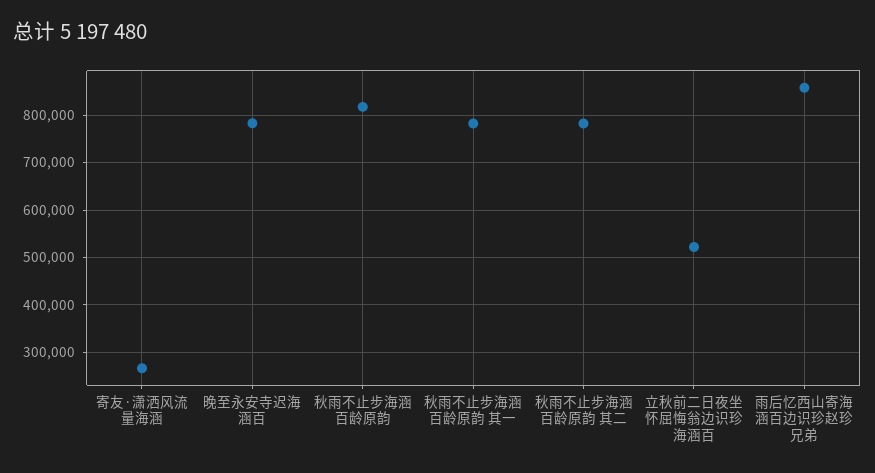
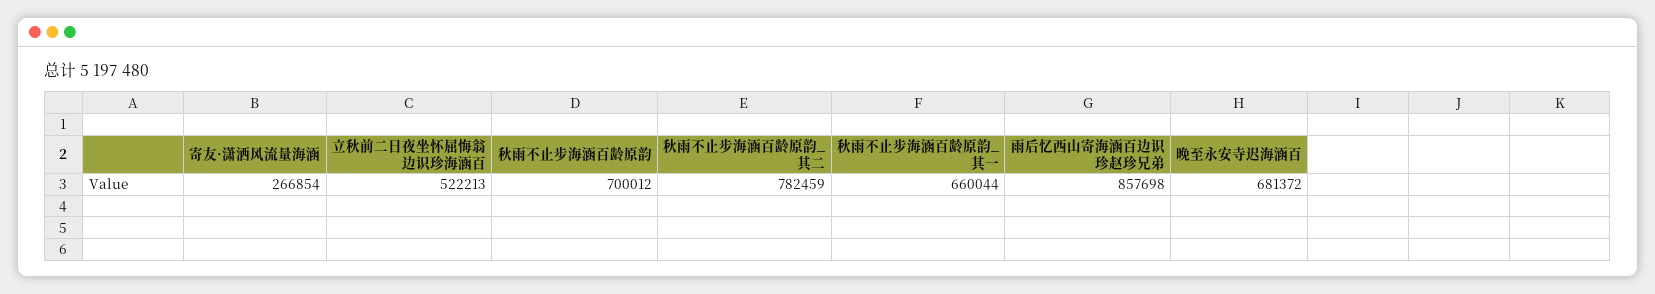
  {
    "寄友·潇洒风流量海涵": 266854,
-   "晚至永安寺迟海涵百": 780000,
+   "晚至永安寺迟海涵百": 681372,
-   "秋雨不止步海涵百龄原韵": 820000,
+   "秋雨不止步海涵百龄原韵": 700012,
-   "秋雨不止步海涵百龄原韵 其一": 780000,
+   "秋雨不止步海涵百龄原韵 其一": 660044,
    "秋雨不止步海涵百龄原韵 其二": 782459,
    "立秋前二日夜坐怀屈悔翁边识珍海涵百": 522213,
    "雨后忆西山寄海涵百边识珍赵珍兄弟": 857698
  }

